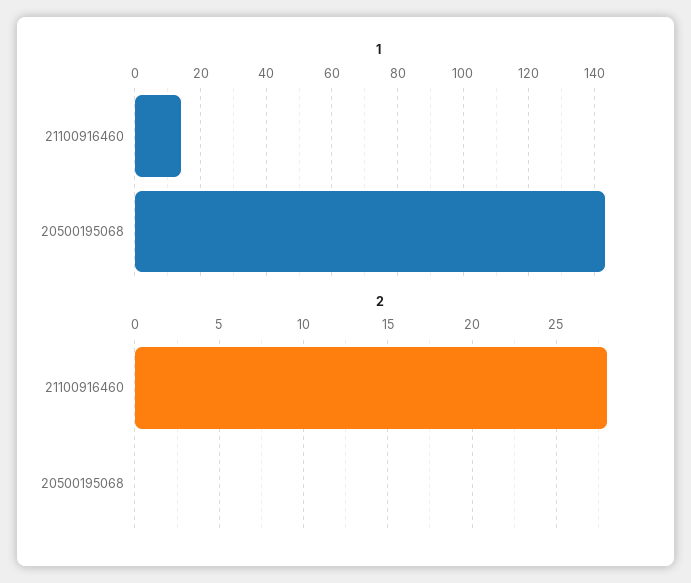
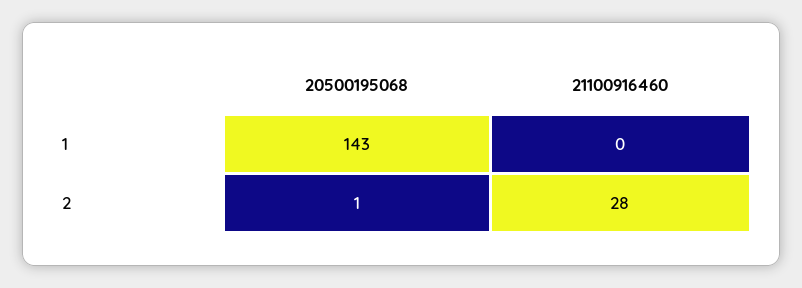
  {
    "1": {
-     "21100916460": 15,
+     "21100916460": 0,
      "20500195068": 143
    },
    "2": {
      "21100916460": 28,
-     "20500195068": 0
+     "20500195068": 1
    }
  }

